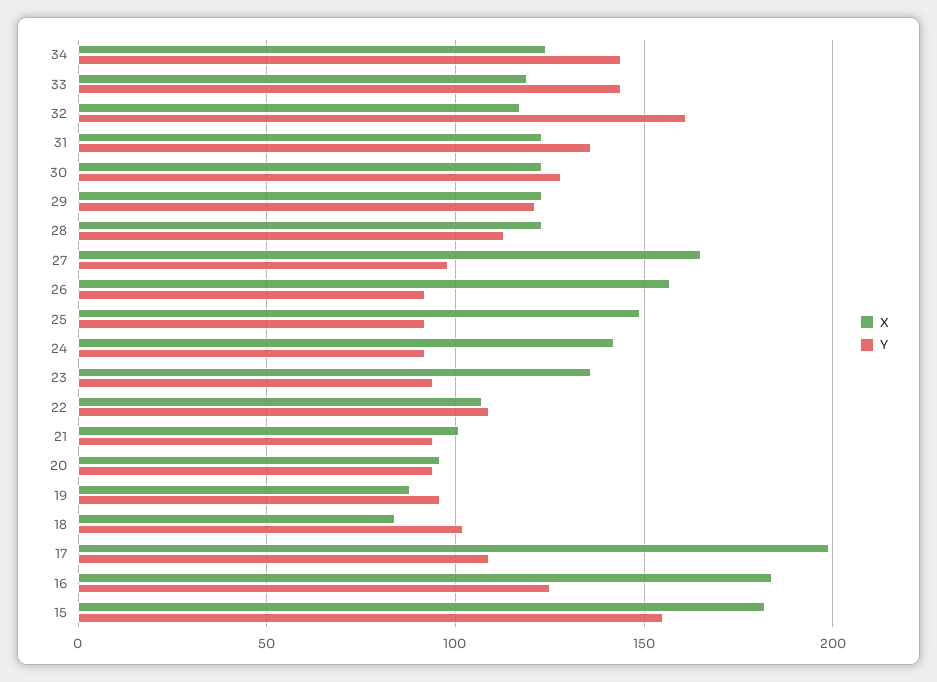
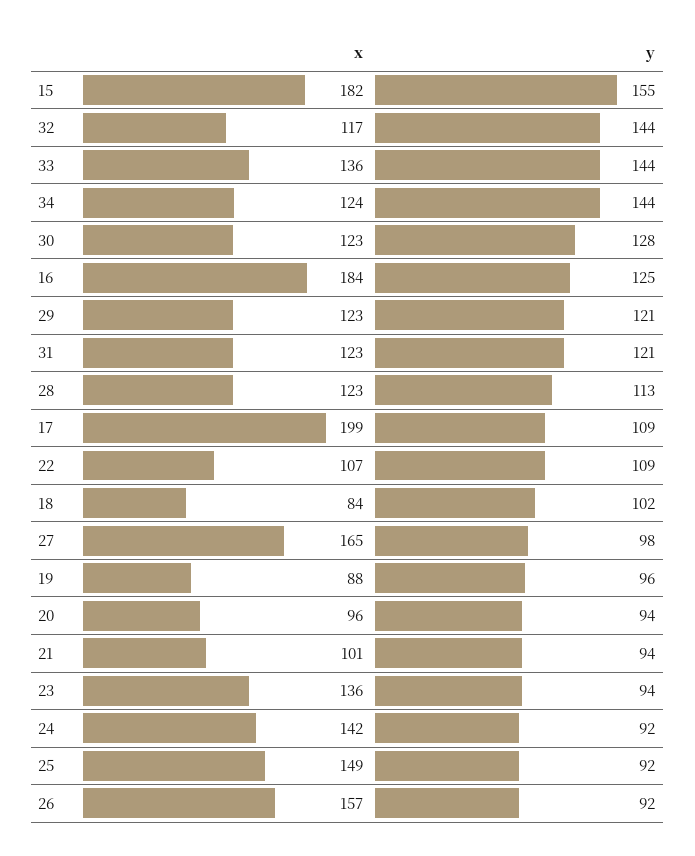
  {
    "X": {
      "34": 124,
-     "33": 120,
+     "33": 136,
      "32": 117,
      "31": 123,
      "30": 123,
      "29": 123,
      "28": 123,
      "27": 165,
      "26": 157,
      "25": 149,
      "24": 142,
      "23": 136,
      "22": 107,
      "21": 101,
      "20": 96,
      "19": 88,
      "18": 84,
      "17": 199,
      "16": 184,
      "15": 182
    },
    "Y": {
      "34": 144,
      "33": 144,
-     "32": 160,
+     "32": 144,
-     "31": 135,
+     "31": 121,
      "30": 128,
      "29": 121,
      "28": 113,
      "27": 98,
      "26": 92,
      "25": 92,
      "24": 92,
      "23": 94,
      "22": 109,
      "21": 94,
      "20": 94,
      "19": 96,
      "18": 102,
      "17": 109,
      "16": 125,
      "15": 155
    }
  }

